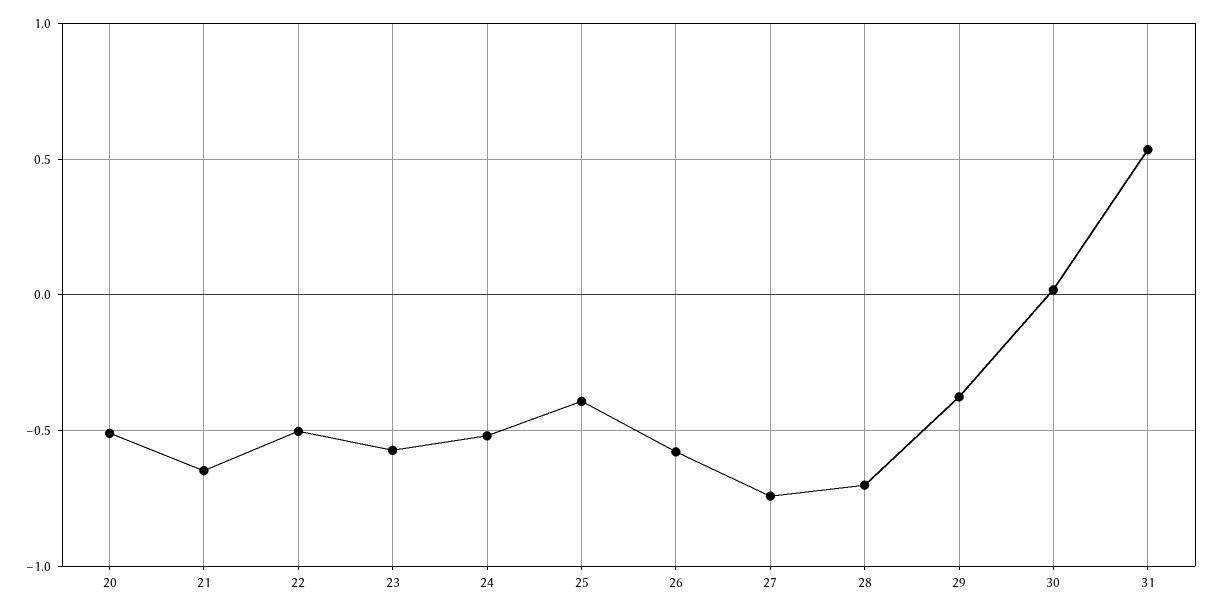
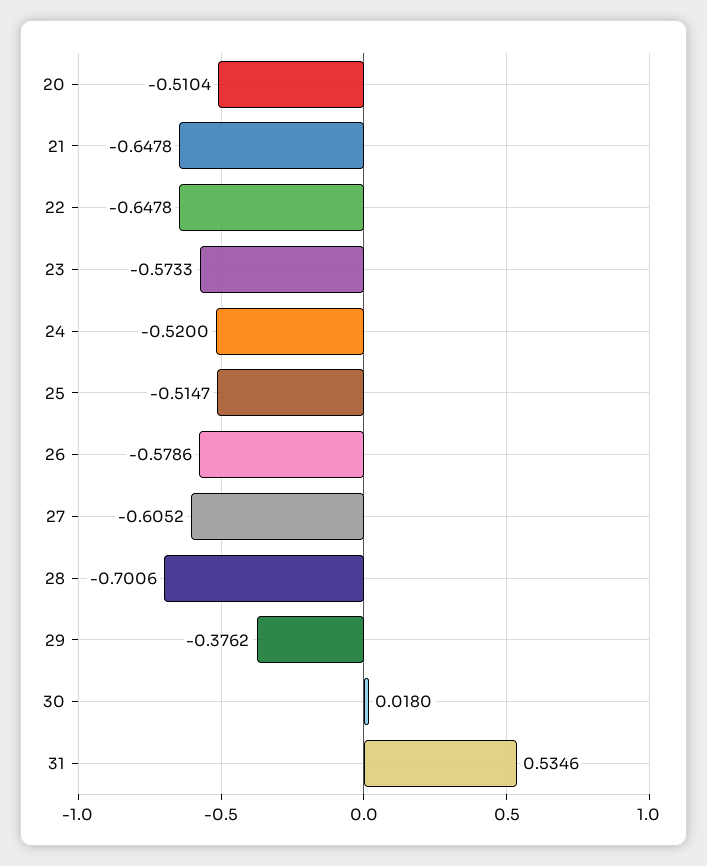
  {
    "20": -0.5104,
    "21": -0.6478,
-   "22": -0.5,
+   "22": -0.6478,
    "23": -0.5733,
    "24": -0.52,
-   "25": -0.4,
+   "25": -0.5147,
    "26": -0.5786,
-   "27": -0.75,
+   "27": -0.6052,
    "28": -0.7006,
    "29": -0.3762,
    "30": 0.018,
    "31": 0.5346
  }

